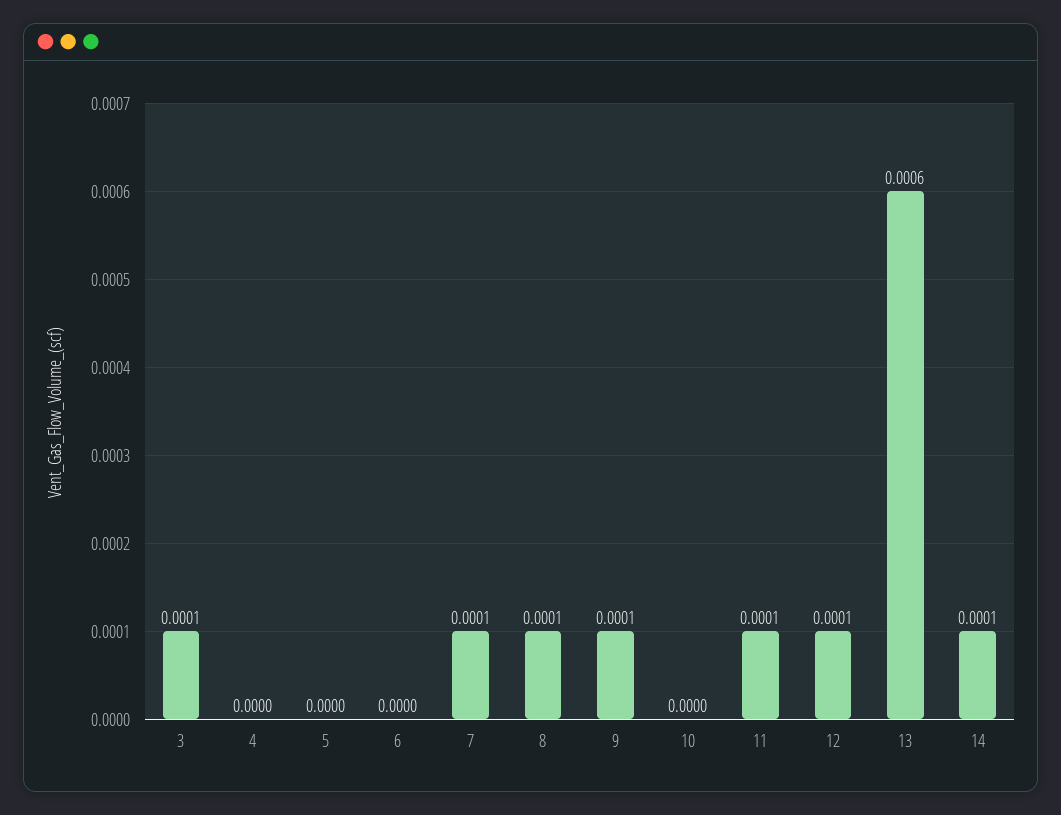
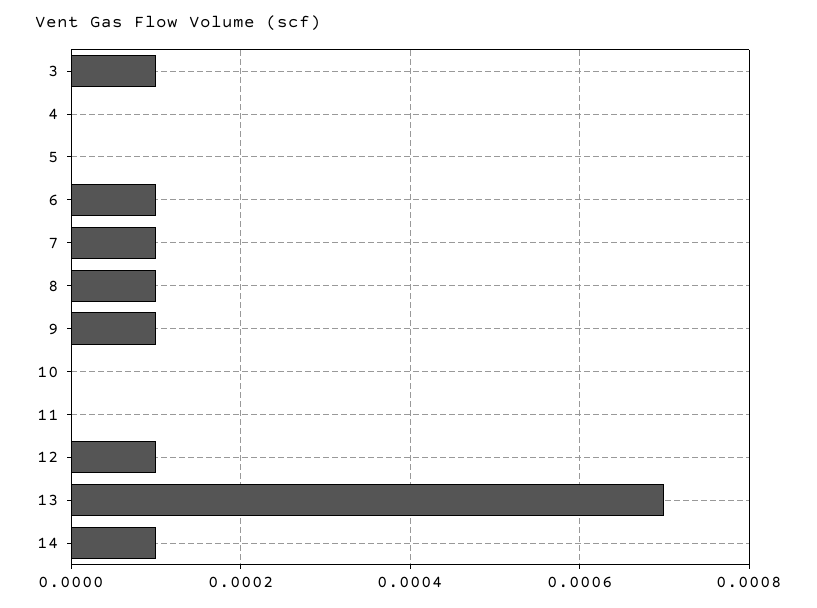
  {
    "3": 0.0001,
    "4": 0,
    "5": 0,
-   "6": 0,
+   "6": 0.0001,
    "7": 0.0001,
    "8": 0.0001,
    "9": 0.0001,
    "10": 0,
-   "11": 0.0001,
+   "11": 0,
    "12": 0.0001,
-   "13": 0.0006,
+   "13": 0.0007,
    "14": 0.0001
  }

